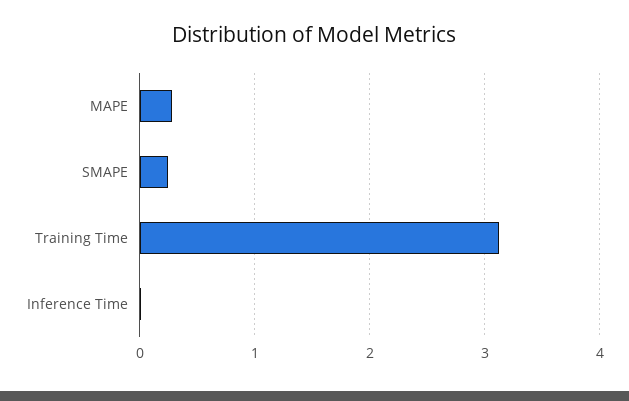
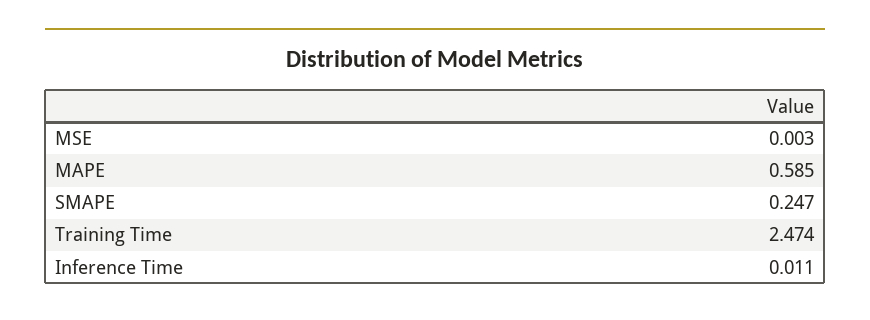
  {
-   "MAPE": 0.3,
+   "MAPE": 0.585,
    "SMAPE": 0.247,
-   "Training Time": 3.1,
+   "Training Time": 2.474,
-   "Inference Time": 0.011
+   "Inference Time": 0.011,
+   "MSE": 0.003
  }

